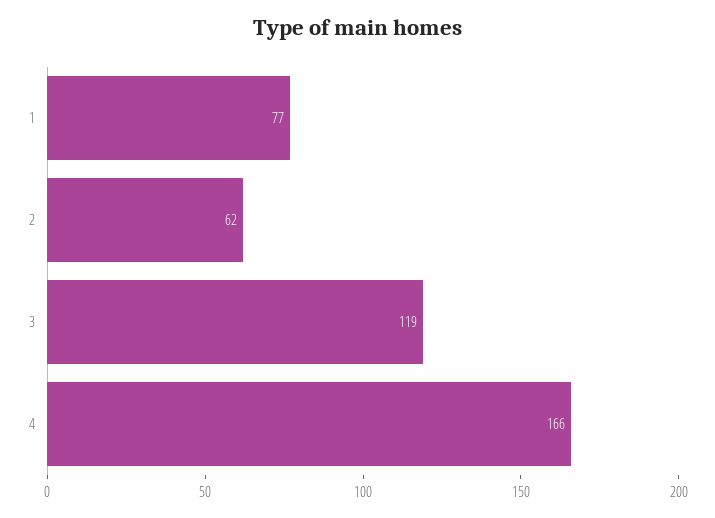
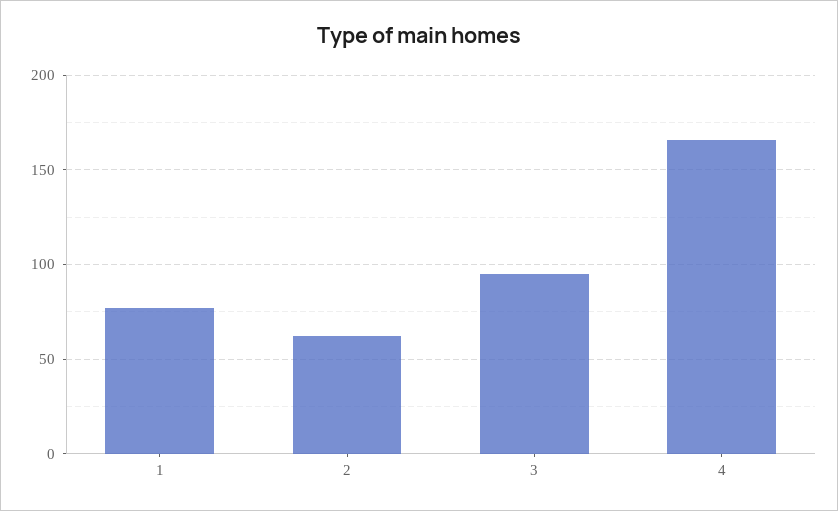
  {
    "1": 77,
    "2": 62,
-   "3": 119,
+   "3": 95,
    "4": 166
  }

